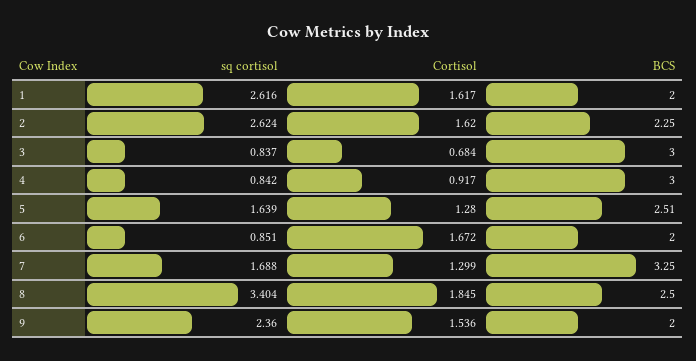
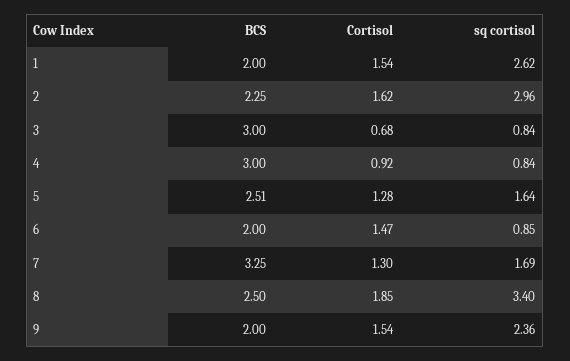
  {
    "sq cortisol": {
      "1": 2.616,
-     "2": 2.624,
+     "2": 2.96,
      "3": 0.837,
      "4": 0.842,
      "5": 1.639,
      "6": 0.851,
      "7": 1.688,
      "8": 3.404,
      "9": 2.36
    },
    "Cortisol": {
-     "1": 1.617,
+     "1": 1.54,
      "2": 1.62,
      "3": 0.684,
      "4": 0.917,
      "5": 1.28,
-     "6": 1.672,
+     "6": 1.47,
      "7": 1.299,
      "8": 1.845,
      "9": 1.536
    },
    "BCS": {
      "1": 2,
      "2": 2.25,
      "3": 3,
      "4": 3,
      "5": 2.51,
      "6": 2,
      "7": 3.25,
      "8": 2.5,
      "9": 2
    }
  }

